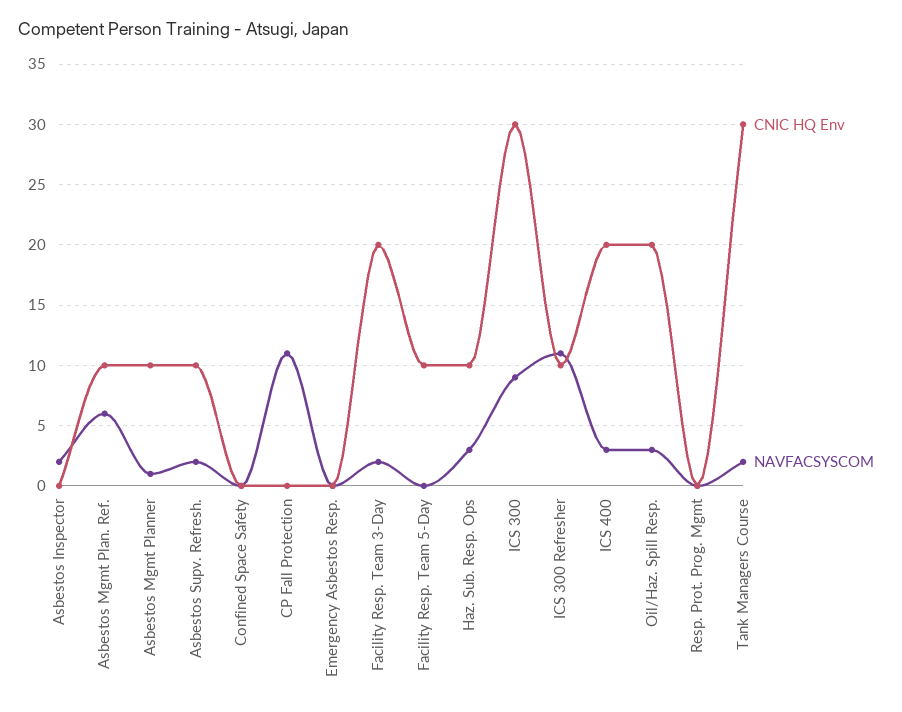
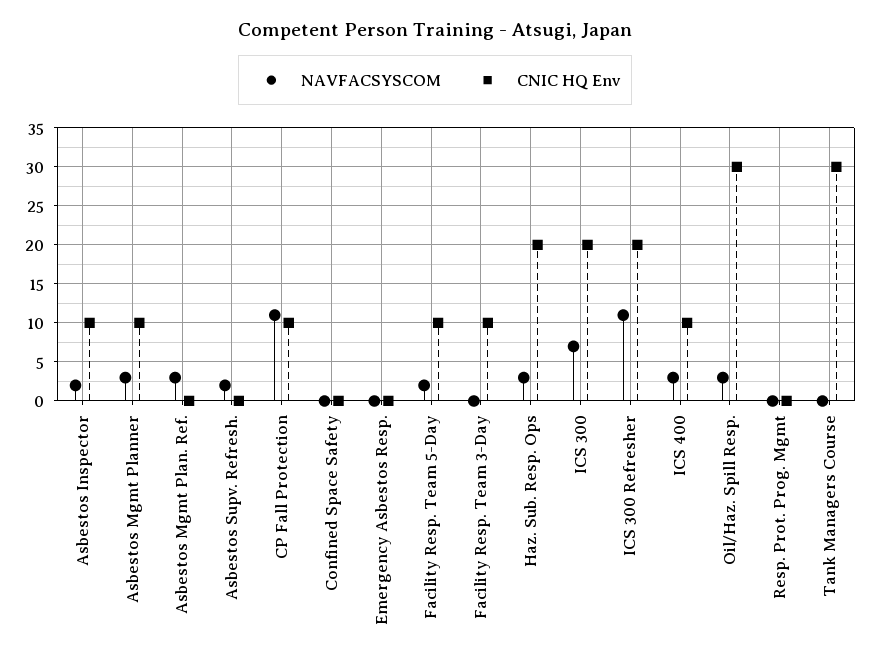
  {
    "CNIC HQ Env": {
-     "Asbestos Inspector": 0,
+     "Asbestos Inspector": 10,
-     "Asbestos Mgmt Plan. Ref.": 10,
+     "Asbestos Mgmt Plan. Ref.": 0,
      "Asbestos Mgmt Planner": 10,
-     "Asbestos Supv. Refresh.": 10,
+     "Asbestos Supv. Refresh.": 0,
      "Confined Space Safety": 0,
-     "CP Fall Protection": 0,
+     "CP Fall Protection": 10,
      "Emergency Asbestos Resp.": 0,
-     "Facility Resp. Team 3-Day": 20,
+     "Facility Resp. Team 3-Day": 10,
      "Facility Resp. Team 5-Day": 10,
-     "Haz. Sub. Resp. Ops": 10,
+     "Haz. Sub. Resp. Ops": 20,
-     "ICS 300": 30,
+     "ICS 300": 20,
-     "ICS 300 Refresher": 10,
+     "ICS 300 Refresher": 20,
-     "ICS 400": 20,
+     "ICS 400": 10,
-     "Oil/Haz. Spill Resp.": 20,
+     "Oil/Haz. Spill Resp.": 30,
      "Resp. Prot. Prog. Mgmt": 0,
      "Tank Managers Course": 30
    },
    "NAVFACSYSCOM": {
      "Asbestos Inspector": 2,
-     "Asbestos Mgmt Plan. Ref.": 6,
+     "Asbestos Mgmt Plan. Ref.": 3,
-     "Asbestos Mgmt Planner": 1,
+     "Asbestos Mgmt Planner": 3,
      "Asbestos Supv. Refresh.": 2,
      "Confined Space Safety": 0,
      "CP Fall Protection": 11,
      "Emergency Asbestos Resp.": 0,
-     "Facility Resp. Team 3-Day": 2,
+     "Facility Resp. Team 3-Day": 0,
-     "Facility Resp. Team 5-Day": 0,
+     "Facility Resp. Team 5-Day": 2,
      "Haz. Sub. Resp. Ops": 3,
-     "ICS 300": 9,
+     "ICS 300": 7,
      "ICS 300 Refresher": 11,
      "ICS 400": 3,
      "Oil/Haz. Spill Resp.": 3,
      "Resp. Prot. Prog. Mgmt": 0,
-     "Tank Managers Course": 2
+     "Tank Managers Course": 0
    }
  }

